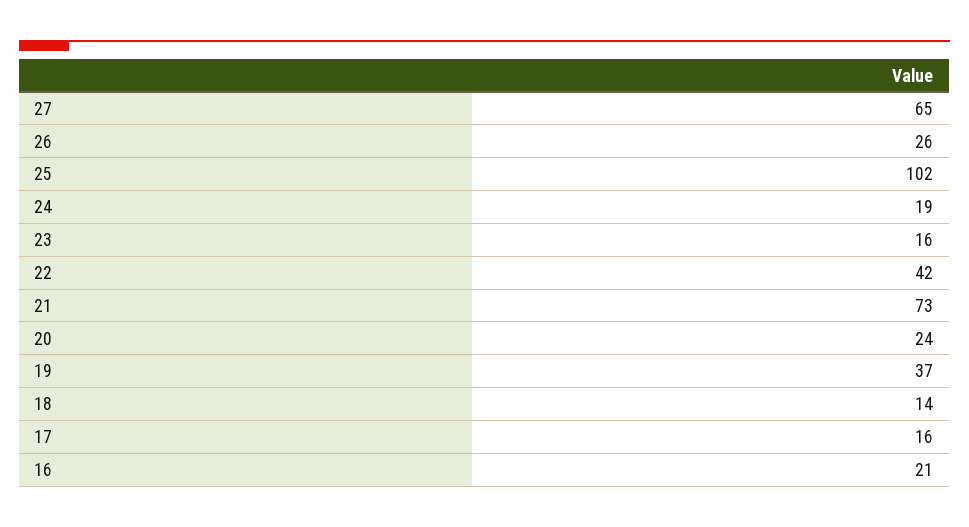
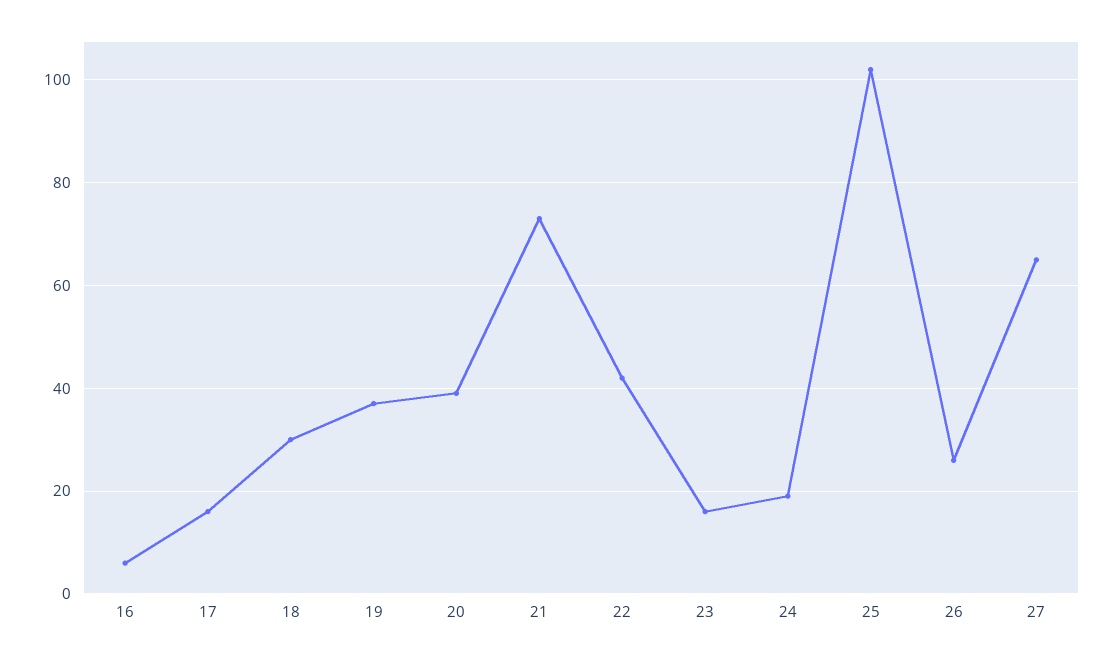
  {
    "27": 65,
    "26": 26,
    "25": 102,
    "24": 19,
    "23": 16,
    "22": 42,
    "21": 73,
-   "20": 24,
+   "20": 40,
    "19": 37,
-   "18": 14,
+   "18": 30,
    "17": 16,
-   "16": 21
+   "16": 5
  }

